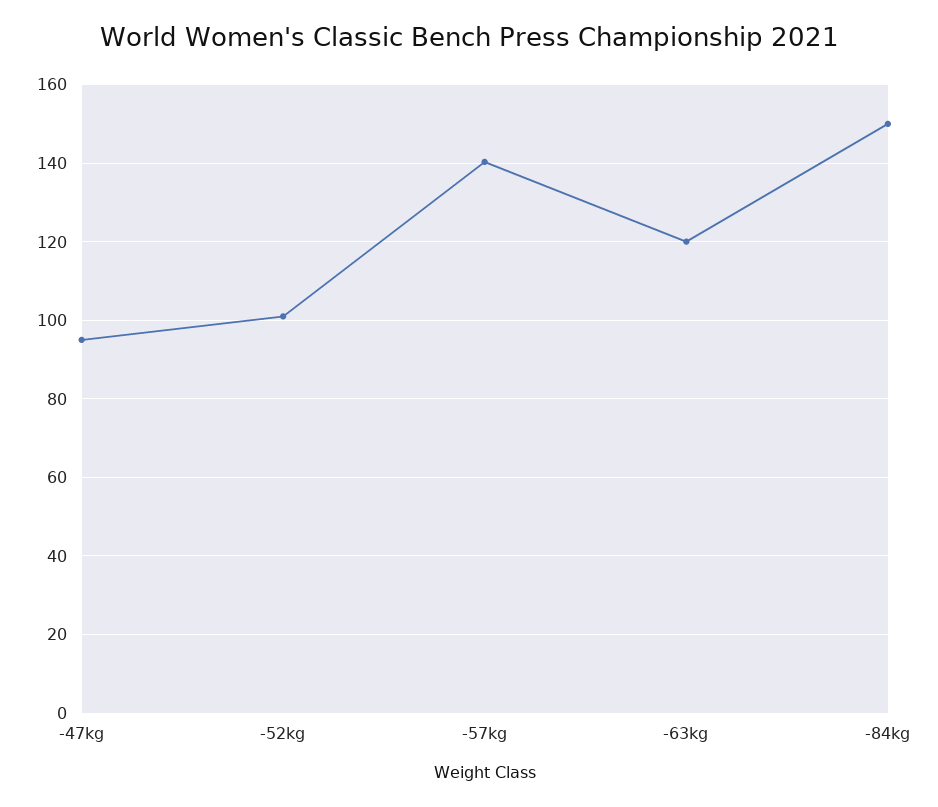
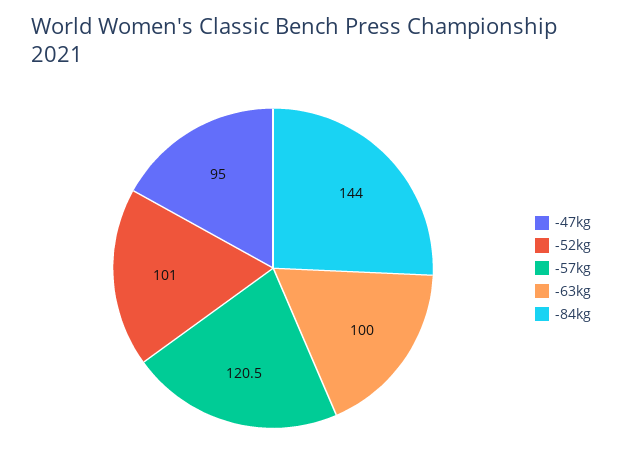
  {
    "-47kg": 95,
    "-52kg": 101,
-   "-57kg": 140,
+   "-57kg": 120.5,
-   "-63kg": 120,
+   "-63kg": 100,
-   "-84kg": 150
+   "-84kg": 144
  }

